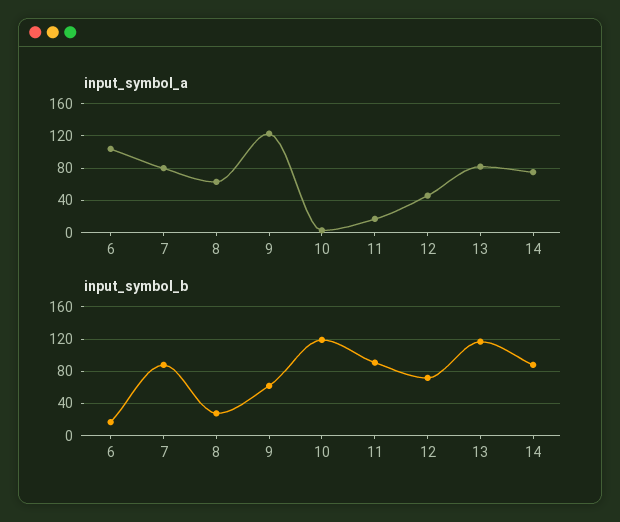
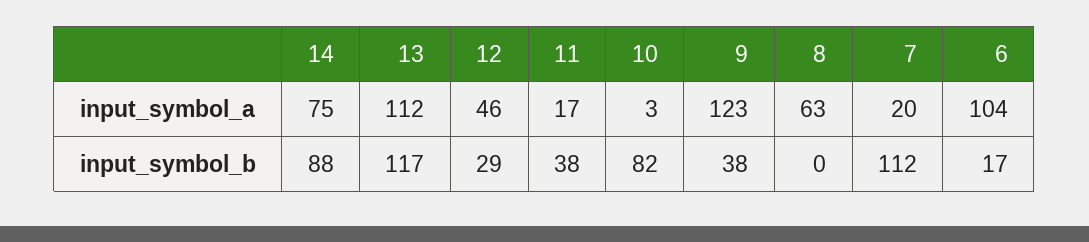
  {
    "input_symbol_a": {
      "6": 104,
-     "7": 80,
+     "7": 20,
      "8": 63,
      "9": 123,
      "10": 3,
      "11": 17,
      "12": 46,
-     "13": 80,
+     "13": 112,
      "14": 75
    },
    "input_symbol_b": {
      "6": 17,
-     "7": 90,
+     "7": 112,
-     "8": 30,
+     "8": 0,
-     "9": 60,
+     "9": 38,
-     "10": 120,
+     "10": 82,
-     "11": 90,
+     "11": 38,
-     "12": 70,
+     "12": 29,
      "13": 117,
      "14": 88
    }
  }

